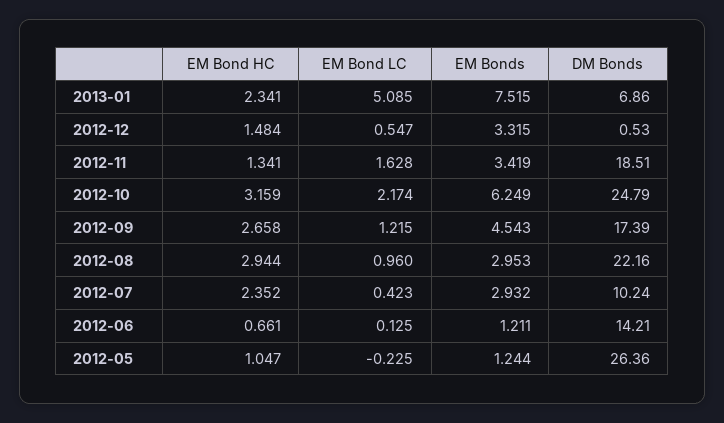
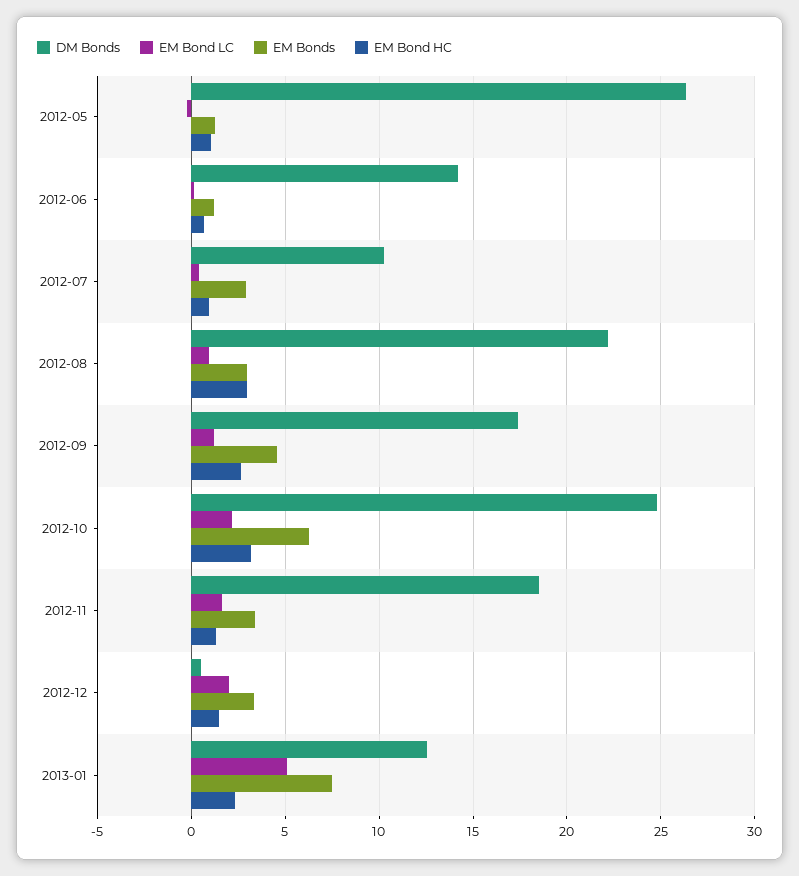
  {
    "EM Bond HC": {
      "2013-01": 2.341,
      "2012-12": 1.484,
      "2012-11": 1.341,
      "2012-10": 3.159,
      "2012-09": 2.658,
      "2012-08": 2.944,
-     "2012-07": 2.352,
+     "2012-07": 1,
      "2012-06": 0.661,
      "2012-05": 1.047
    },
    "EM Bond LC": {
      "2013-01": 5.085,
-     "2012-12": 0.547,
+     "2012-12": 2,
      "2012-11": 1.628,
      "2012-10": 2.174,
      "2012-09": 1.215,
      "2012-08": 0.96,
      "2012-07": 0.423,
      "2012-06": 0.125,
      "2012-05": -0.225
    },
    "EM Bonds": {
      "2013-01": 7.515,
      "2012-12": 3.315,
      "2012-11": 3.419,
      "2012-10": 6.249,
      "2012-09": 4.543,
      "2012-08": 2.953,
      "2012-07": 2.932,
      "2012-06": 1.211,
      "2012-05": 1.244
    },
    "DM Bonds": {
-     "2013-01": 6.86,
+     "2013-01": 12.5,
      "2012-12": 0.53,
      "2012-11": 18.51,
      "2012-10": 24.79,
      "2012-09": 17.39,
      "2012-08": 22.16,
      "2012-07": 10.24,
      "2012-06": 14.21,
      "2012-05": 26.36
    }
  }

